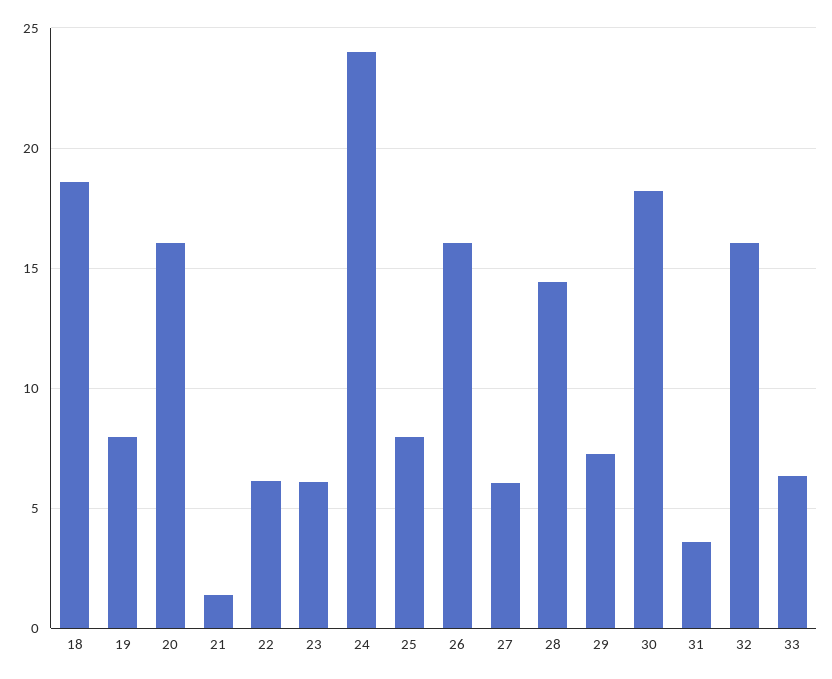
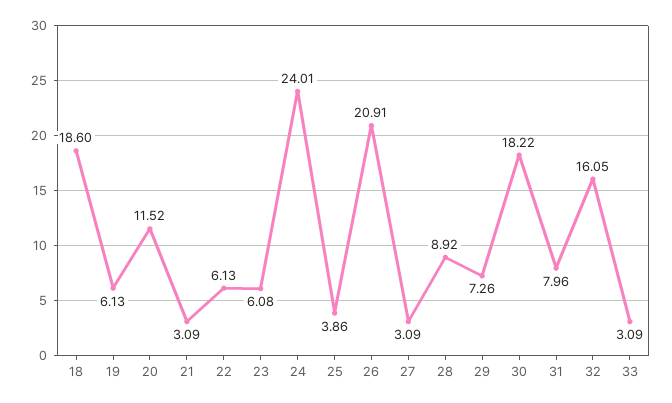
  {
    "18": 18.6,
-   "19": 8,
+   "19": 6.13,
-   "20": 16,
+   "20": 11.52,
-   "21": 1.5,
+   "21": 3.09,
    "22": 6.13,
    "23": 6.08,
    "24": 24.01,
-   "25": 8,
+   "25": 3.86,
-   "26": 16,
+   "26": 20.91,
-   "27": 6,
+   "27": 3.09,
-   "28": 14.5,
+   "28": 8.92,
    "29": 7.26,
    "30": 18.22,
-   "31": 3.5,
+   "31": 7.96,
    "32": 16.05,
-   "33": 6.5
+   "33": 3.09
  }

